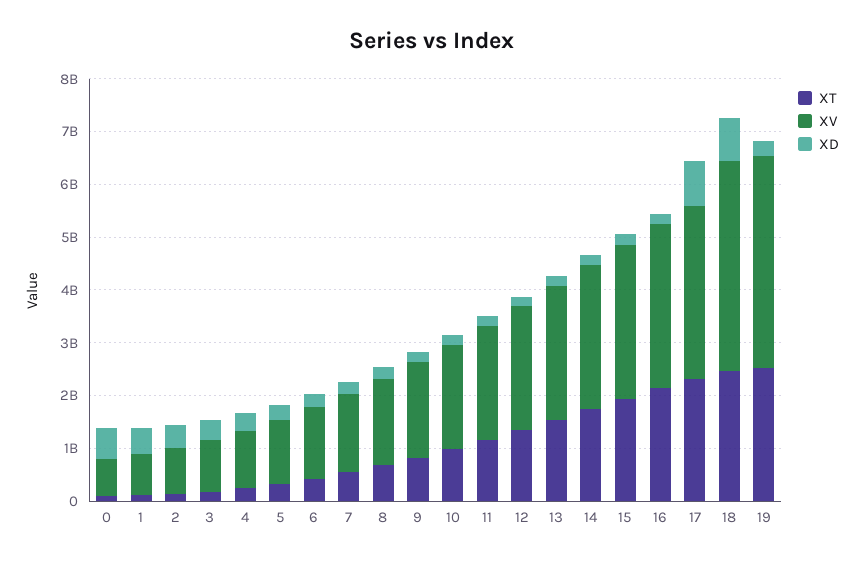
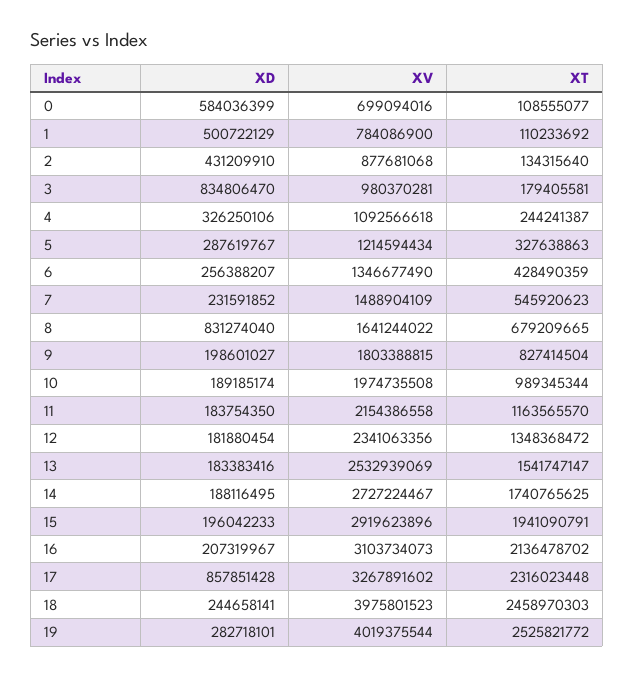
  {
    "XT": {
      "0": 108555077,
      "1": 110233692,
      "2": 134315640,
      "3": 179405581,
      "4": 244241387,
      "5": 327638863,
      "6": 428490359,
      "7": 545920623,
      "8": 679209665,
      "9": 827414504,
      "10": 989345344,
      "11": 1163565570,
      "12": 1348368472,
      "13": 1541747147,
      "14": 1740765625,
      "15": 1941090791,
      "16": 2136478702,
      "17": 2316023448,
      "18": 2458970303,
      "19": 2525821772
    },
    "XV": {
      "0": 699094016,
      "1": 784086900,
      "2": 877681068,
      "3": 980370281,
      "4": 1092566618,
      "5": 1214594434,
      "6": 1346677490,
      "7": 1488904109,
      "8": 1641244022,
      "9": 1803388815,
      "10": 1974735508,
      "11": 2154386558,
      "12": 2341063356,
      "13": 2532939069,
      "14": 2727224467,
      "15": 2919623896,
      "16": 3103734073,
      "17": 3267891602,
      "18": 3975801523,
      "19": 4019375544
    },
    "XD": {
      "0": 584036399,
      "1": 500722129,
      "2": 431209910,
-     "3": 400000000,
+     "3": 834806470,
      "4": 326250106,
      "5": 287619767,
      "6": 256388207,
      "7": 231591852,
-     "8": 200000000,
+     "8": 831274040,
      "9": 198601027,
      "10": 189185174,
      "11": 183754350,
      "12": 181880454,
      "13": 183383416,
      "14": 188116495,
      "15": 196042233,
      "16": 207319967,
      "17": 857851428,
-     "18": 800000000,
+     "18": 244658141,
      "19": 282718101
    }
  }

